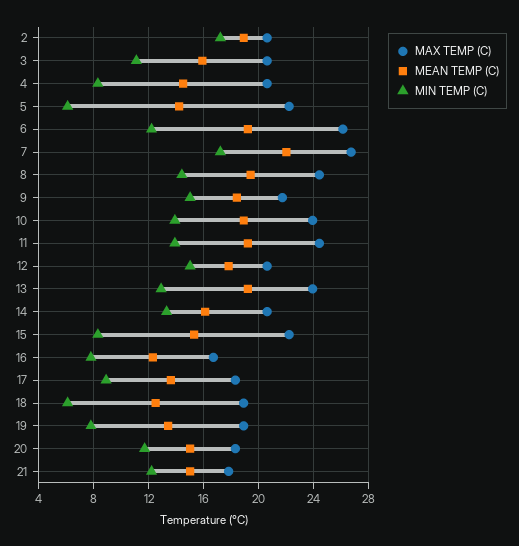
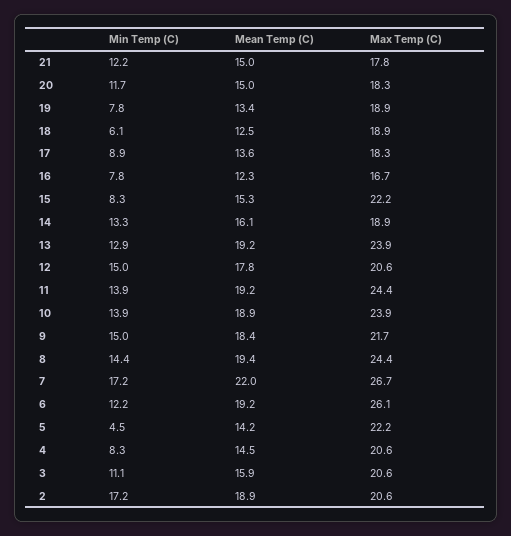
  {
    "MAX TEMP (C)": {
      "2": 20.6,
      "3": 20.6,
      "4": 20.6,
      "5": 22.2,
      "6": 26.1,
      "7": 26.7,
      "8": 24.4,
      "9": 21.7,
      "10": 23.9,
      "11": 24.4,
      "12": 20.6,
      "13": 23.9,
-     "14": 20.5,
+     "14": 18.9,
      "15": 22.2,
      "16": 16.7,
      "17": 18.3,
      "18": 18.9,
      "19": 18.9,
      "20": 18.3,
      "21": 17.8
    },
    "MEAN TEMP (C)": {
      "2": 18.9,
      "3": 15.9,
      "4": 14.5,
      "5": 14.2,
      "6": 19.2,
      "7": 22,
      "8": 19.4,
      "9": 18.4,
      "10": 18.9,
      "11": 19.2,
      "12": 17.8,
      "13": 19.2,
      "14": 16.1,
      "15": 15.3,
      "16": 12.3,
      "17": 13.6,
      "18": 12.5,
      "19": 13.4,
      "20": 15,
      "21": 15
    },
    "MIN TEMP (C)": {
      "2": 17.2,
      "3": 11.1,
      "4": 8.3,
-     "5": 6,
+     "5": 4.5,
      "6": 12.2,
      "7": 17.2,
      "8": 14.4,
      "9": 15,
      "10": 13.9,
      "11": 13.9,
      "12": 15,
      "13": 12.9,
      "14": 13.3,
      "15": 8.3,
      "16": 7.8,
      "17": 8.9,
      "18": 6.1,
      "19": 7.8,
      "20": 11.7,
      "21": 12.2
    }
  }

